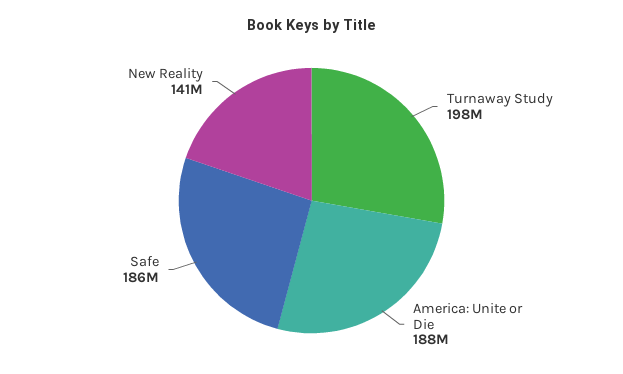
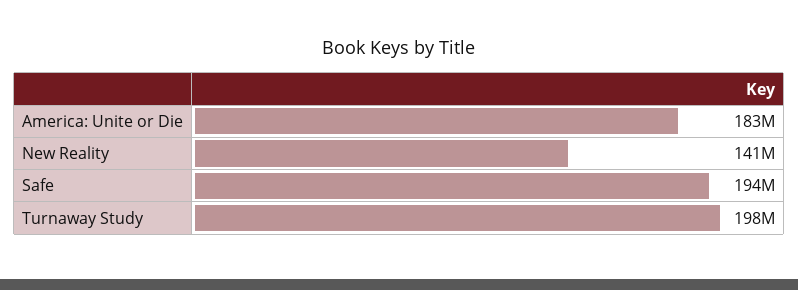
  {
    "Turnaway Study": 198000000,
-   "America: Unite or Die": 188000000,
+   "America: Unite or Die": 183000000,
-   "Safe": 186000000,
+   "Safe": 194000000,
    "New Reality": 141000000
  }

